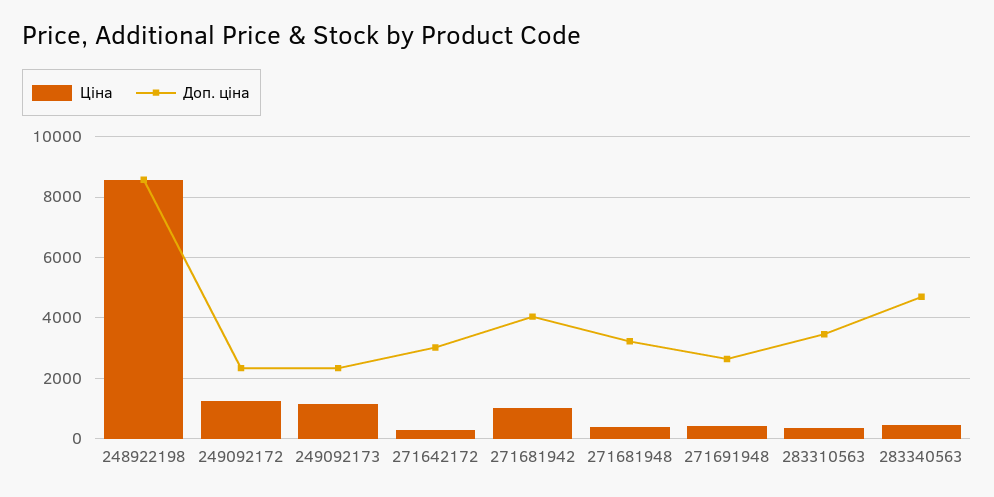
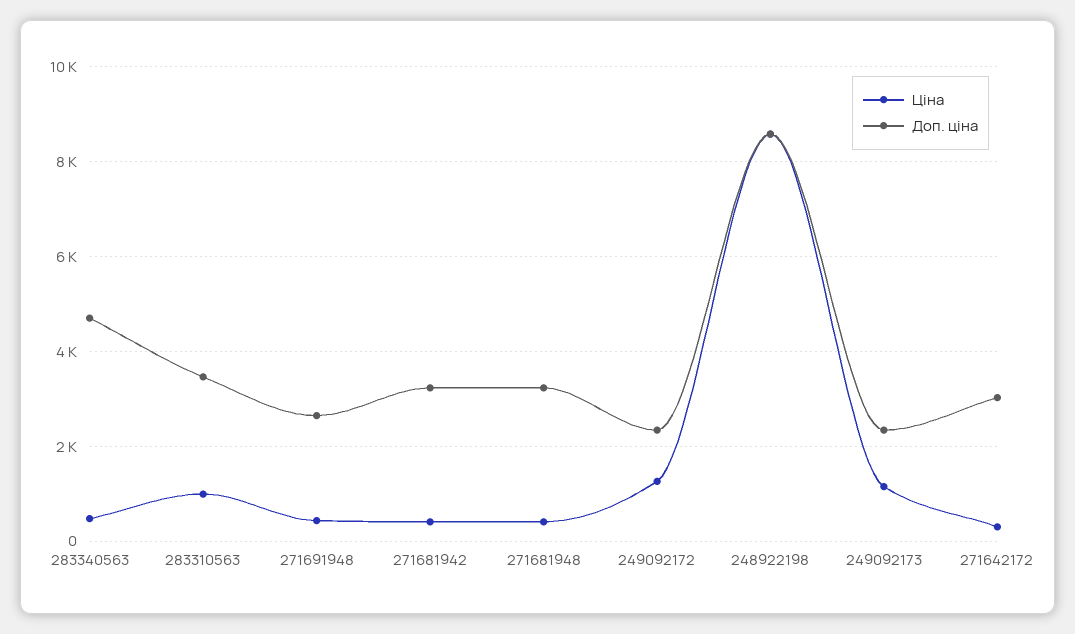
  {
    "Ціна": {
      "248922198": 8600,
      "249092172": 1200,
      "249092173": 1200,
      "271642172": 400,
-     "271681942": 1000,
+     "271681942": 400,
      "271681948": 400,
      "271691948": 400,
-     "283310563": 400,
+     "283310563": 1000,
      "283340563": 400
    },
    "Доп. ціна": {
      "248922198": 8600,
      "249092172": 2400,
      "249092173": 2400,
      "271642172": 3000,
-     "271681942": 4000,
+     "271681942": 3200,
      "271681948": 3200,
      "271691948": 2600,
      "283310563": 3400,
      "283340563": 4800
    }
  }

